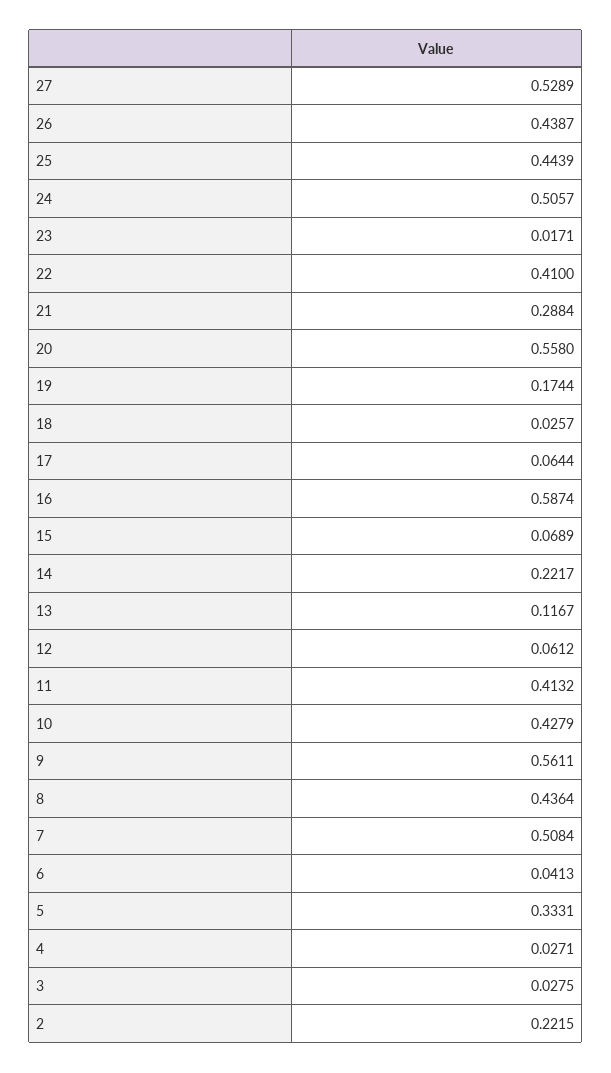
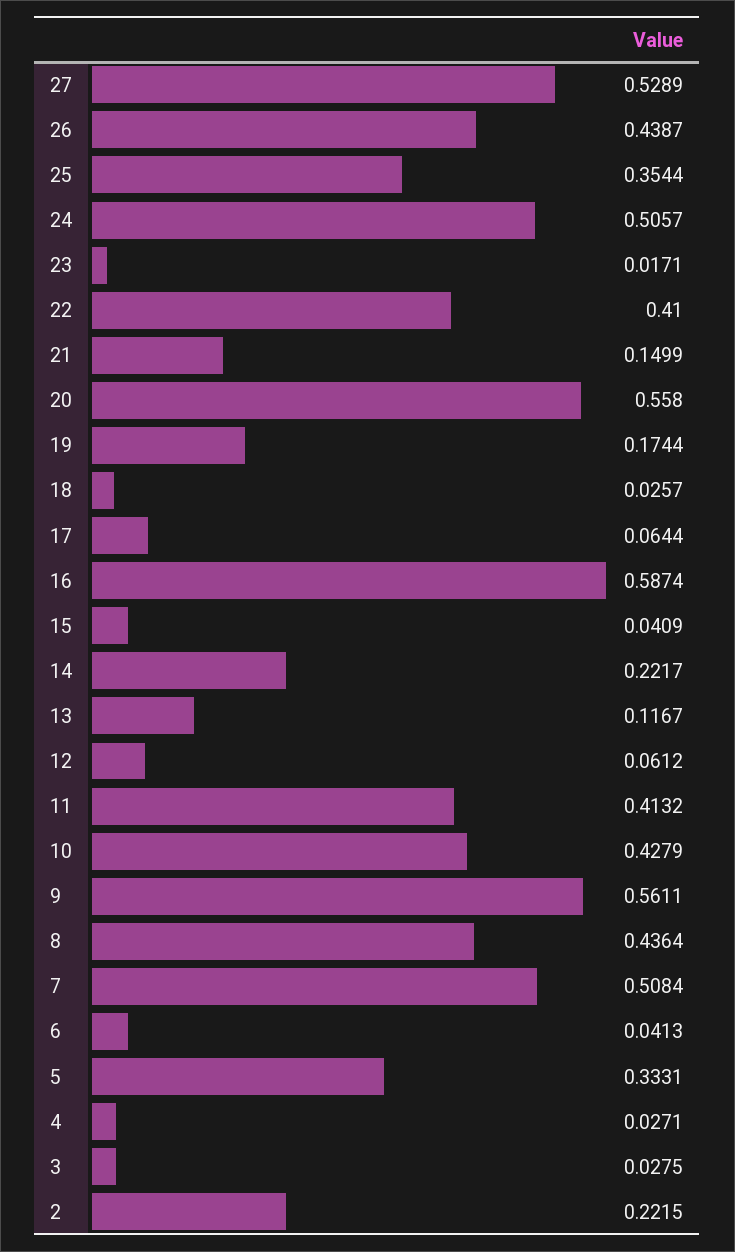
  {
    "27": 0.5289,
    "26": 0.4387,
-   "25": 0.4439,
+   "25": 0.3544,
    "24": 0.5057,
    "23": 0.0171,
    "22": 0.41,
-   "21": 0.2884,
+   "21": 0.1499,
    "20": 0.558,
    "19": 0.1744,
    "18": 0.0257,
    "17": 0.0644,
    "16": 0.5874,
-   "15": 0.0689,
+   "15": 0.0409,
    "14": 0.2217,
    "13": 0.1167,
    "12": 0.0612,
    "11": 0.4132,
    "10": 0.4279,
    "9": 0.5611,
    "8": 0.4364,
    "7": 0.5084,
    "6": 0.0413,
    "5": 0.3331,
    "4": 0.0271,
    "3": 0.0275,
    "2": 0.2215
  }

